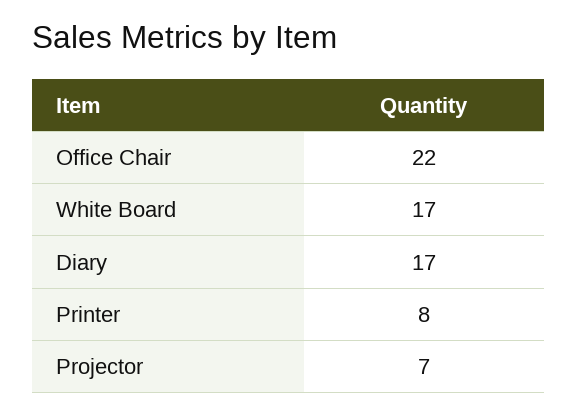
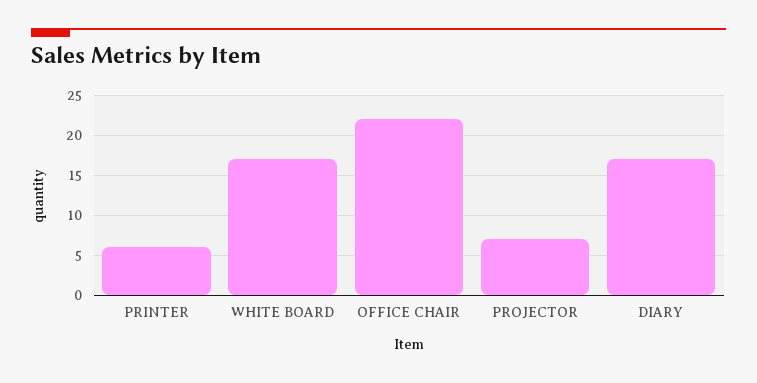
  {
    "Office Chair": 22,
    "White Board": 17,
    "Diary": 17,
-   "Printer": 8,
+   "Printer": 6,
    "Projector": 7
  }

